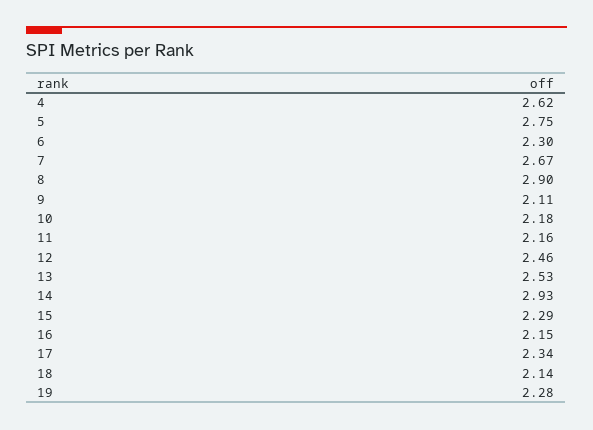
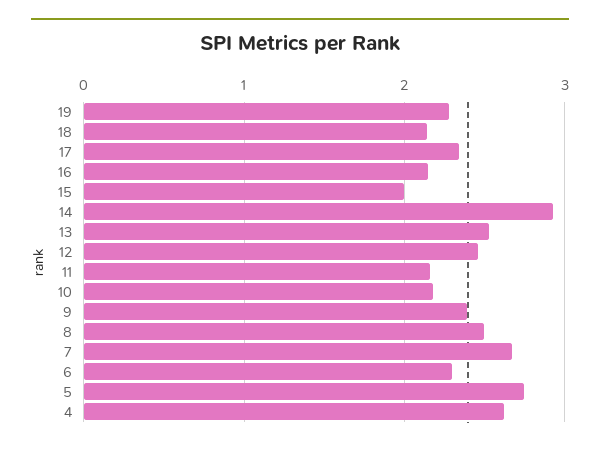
  {
    "4": 2.62,
    "5": 2.75,
    "6": 2.3,
    "7": 2.67,
-   "8": 2.9,
+   "8": 2.5,
-   "9": 2.11,
+   "9": 2.4,
    "10": 2.18,
    "11": 2.16,
    "12": 2.46,
    "13": 2.53,
    "14": 2.93,
-   "15": 2.29,
+   "15": 2,
    "16": 2.15,
    "17": 2.34,
    "18": 2.14,
    "19": 2.28
  }

